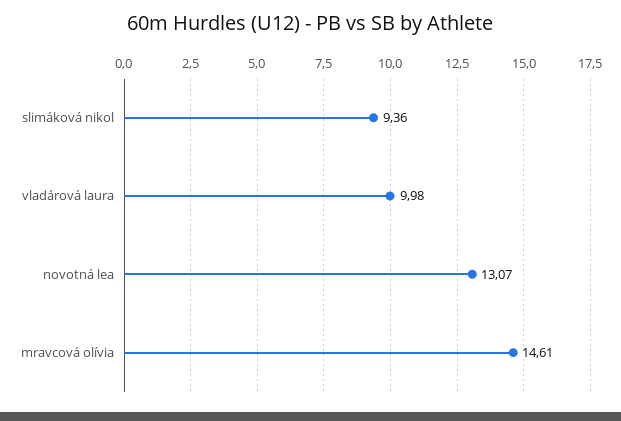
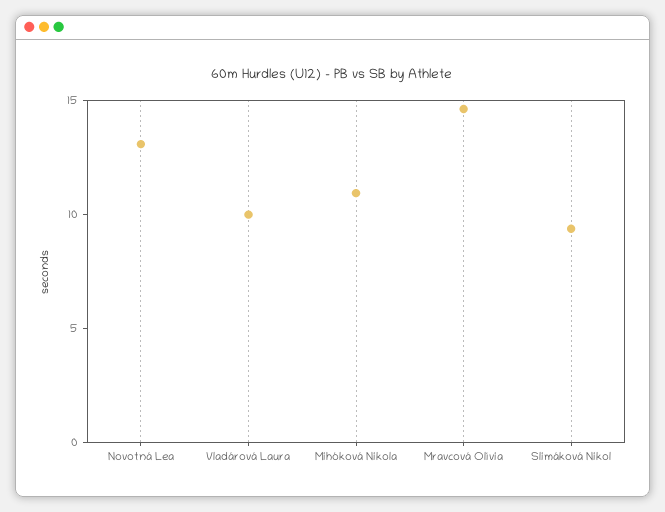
  {
    "slimáková nikol": 9.36,
    "vladárová laura": 9.98,
    "novotná lea": 13.07,
-   "mravcová olívia": 14.61
+   "mravcová olívia": 14.61,
+   "Mihóková Nikola": 11
  }

